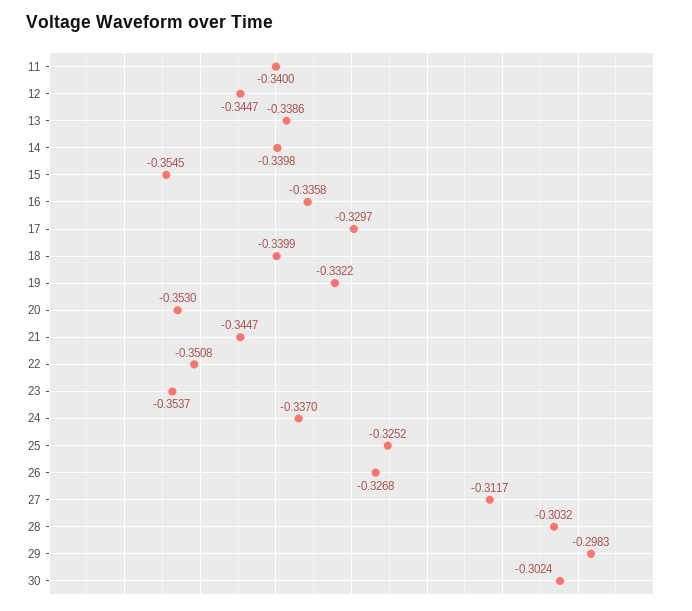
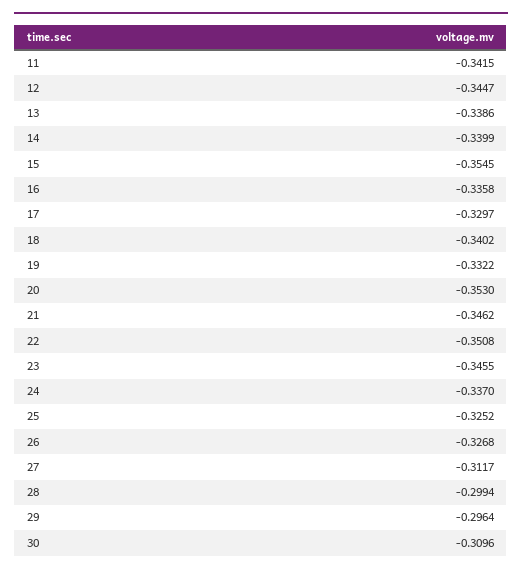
  {
-   "11": -0.34,
+   "11": -0.3415,
    "12": -0.3447,
    "13": -0.3386,
-   "14": -0.3398,
+   "14": -0.3399,
    "15": -0.3545,
    "16": -0.3358,
    "17": -0.3297,
-   "18": -0.3399,
+   "18": -0.3402,
    "19": -0.3322,
    "20": -0.353,
-   "21": -0.3447,
+   "21": -0.3462,
    "22": -0.3508,
-   "23": -0.3537,
+   "23": -0.3455,
    "24": -0.337,
    "25": -0.3252,
    "26": -0.3268,
    "27": -0.3117,
-   "28": -0.3032,
+   "28": -0.2994,
-   "29": -0.2983,
+   "29": -0.2964,
-   "30": -0.3024
+   "30": -0.3096
  }

